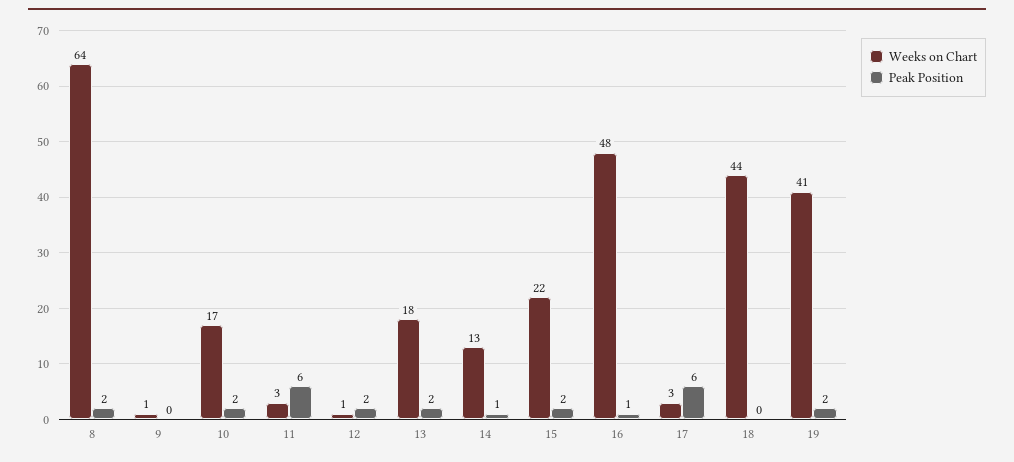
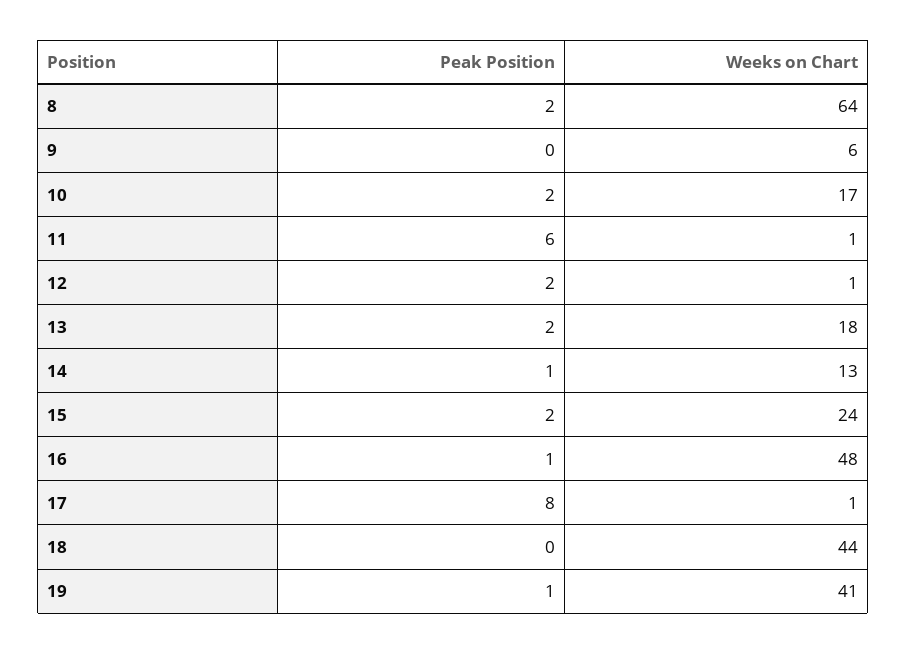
  {
    "Weeks on Chart": {
      "8": 64,
-     "9": 1,
+     "9": 6,
      "10": 17,
-     "11": 3,
+     "11": 1,
      "12": 1,
      "13": 18,
      "14": 13,
-     "15": 22,
+     "15": 24,
      "16": 48,
-     "17": 3,
+     "17": 1,
      "18": 44,
      "19": 41
    },
    "Peak Position": {
      "8": 2,
      "9": 0,
      "10": 2,
      "11": 6,
      "12": 2,
      "13": 2,
      "14": 1,
      "15": 2,
      "16": 1,
-     "17": 6,
+     "17": 8,
      "18": 0,
-     "19": 2
+     "19": 1
    }
  }

